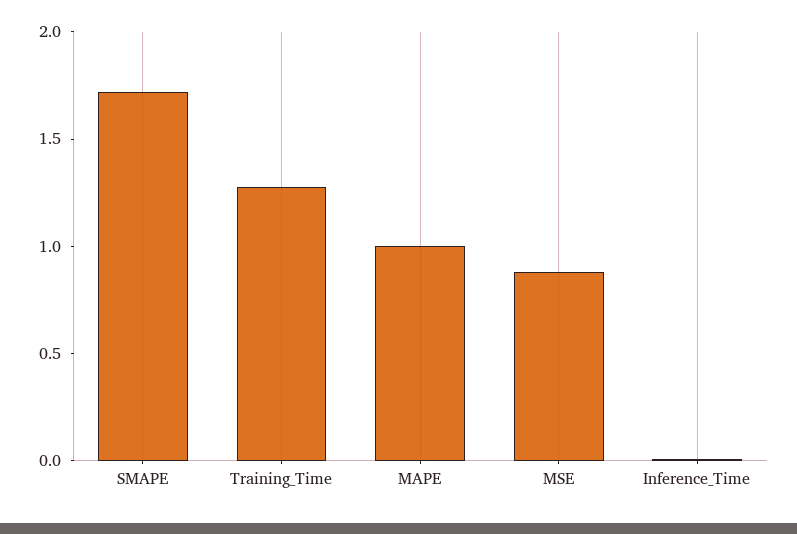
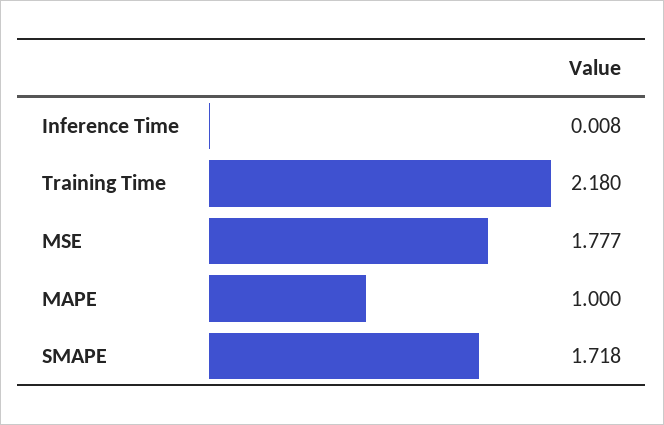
  {
    "SMAPE": 1.718,
-   "Training_Time": 1.3,
+   "Training_Time": 2.18,
    "MAPE": 1,
-   "MSE": 0.9,
+   "MSE": 1.777,
    "Inference_Time": 0.008
  }

